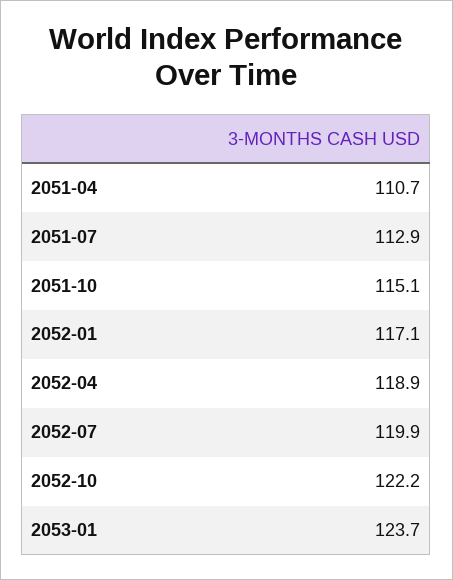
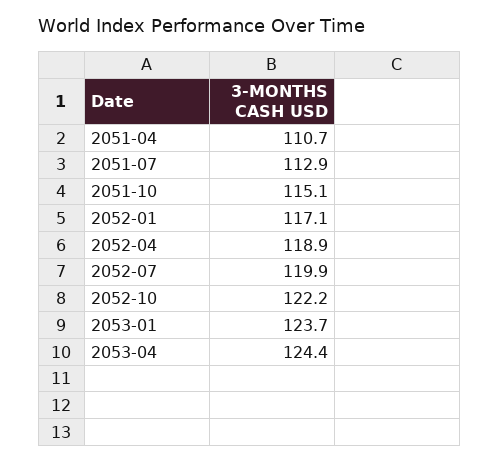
  {
    "2051-04": 110.7,
    "2051-07": 112.9,
    "2051-10": 115.1,
    "2052-01": 117.1,
    "2052-04": 118.9,
    "2052-07": 119.9,
    "2052-10": 122.2,
-   "2053-01": 123.7
+   "2053-01": 123.7,
+   "2053-04": 124.4
  }

